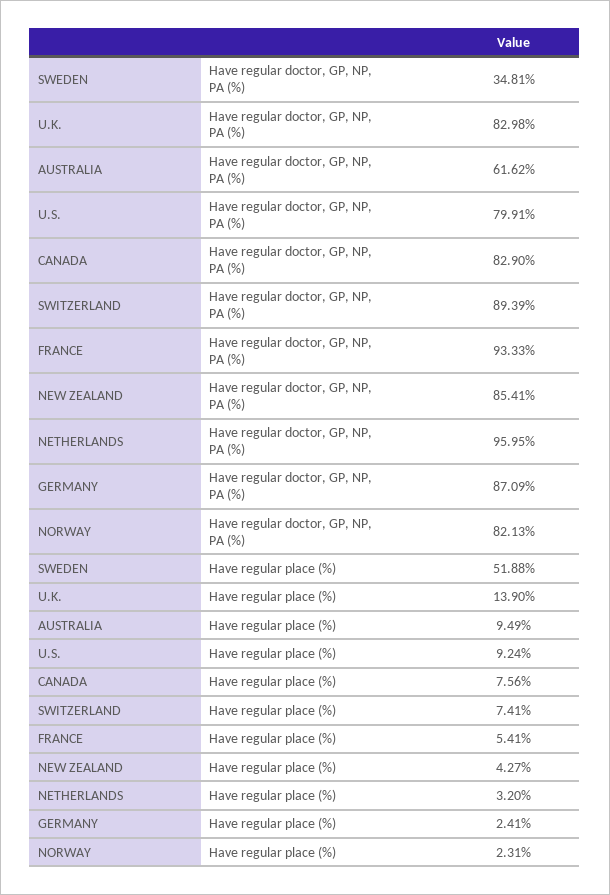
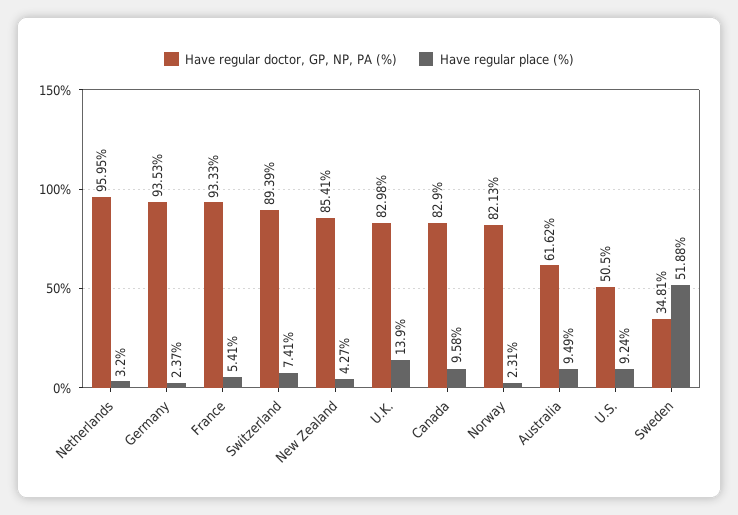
  {
    "Have regular doctor, GP, NP, PA (%)": {
      "SWEDEN": 34.81,
      "U.K.": 82.98,
      "AUSTRALIA": 61.62,
-     "U.S.": 79.91,
+     "U.S.": 50.5,
      "CANADA": 82.9,
      "SWITZERLAND": 89.39,
      "FRANCE": 93.33,
      "NEW ZEALAND": 85.41,
      "NETHERLANDS": 95.95,
-     "GERMANY": 87.09,
+     "GERMANY": 93.53,
      "NORWAY": 82.13
    },
    "Have regular place (%)": {
      "SWEDEN": 51.88,
      "U.K.": 13.9,
      "AUSTRALIA": 9.49,
      "U.S.": 9.24,
-     "CANADA": 7.56,
+     "CANADA": 9.58,
      "SWITZERLAND": 7.41,
      "FRANCE": 5.41,
      "NEW ZEALAND": 4.27,
      "NETHERLANDS": 3.2,
-     "GERMANY": 2.41,
+     "GERMANY": 2.37,
      "NORWAY": 2.31
    }
  }

